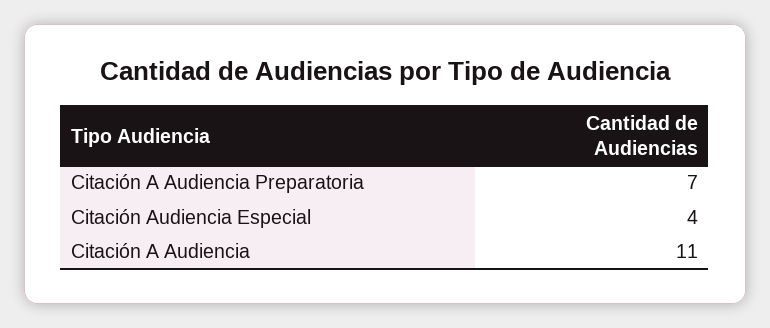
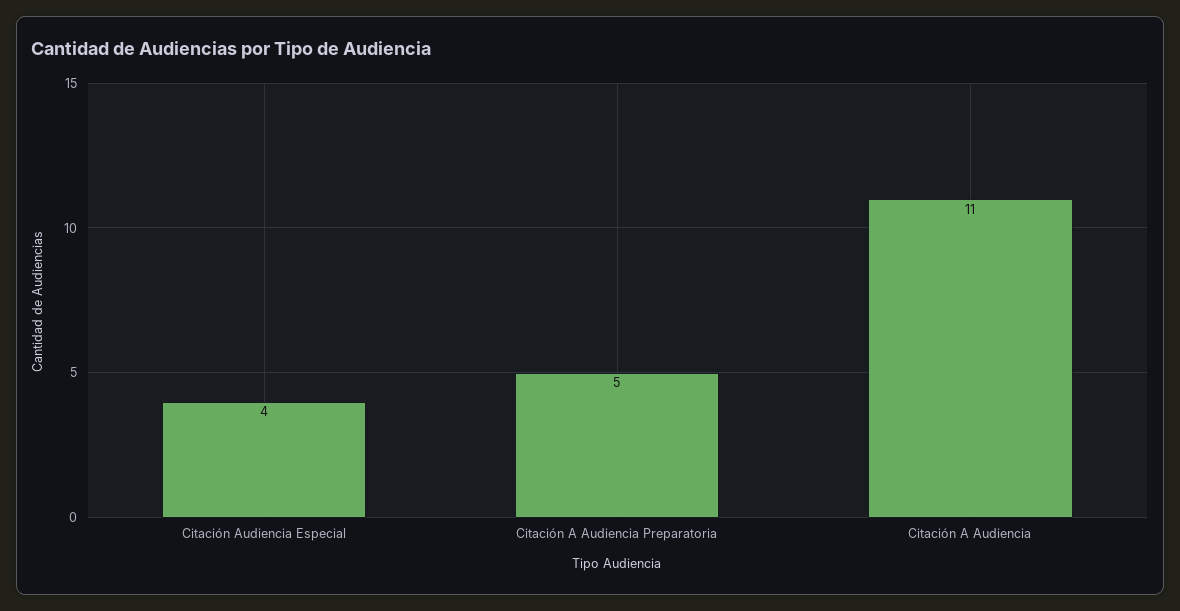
  {
-   "Citación A Audiencia Preparatoria": 7,
+   "Citación A Audiencia Preparatoria": 5,
    "Citación Audiencia Especial": 4,
    "Citación A Audiencia": 11
  }

